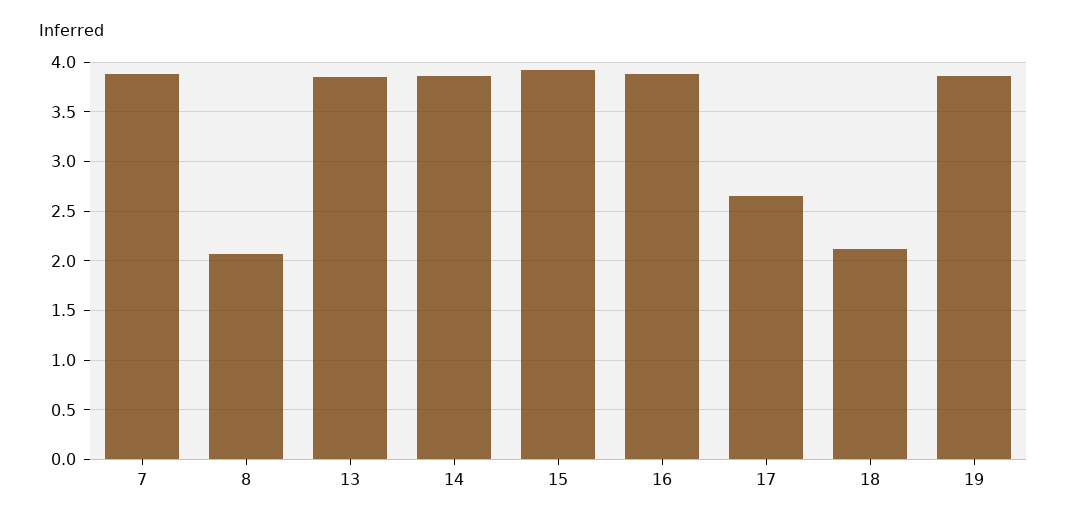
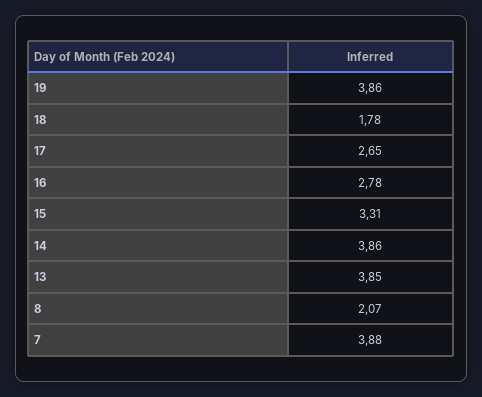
  {
    "7": 3.88,
    "8": 2.07,
    "13": 3.85,
    "14": 3.86,
-   "15": 3.9,
+   "15": 3.31,
-   "16": 3.9,
+   "16": 2.78,
    "17": 2.65,
-   "18": 2.1,
+   "18": 1.78,
    "19": 3.86
  }

